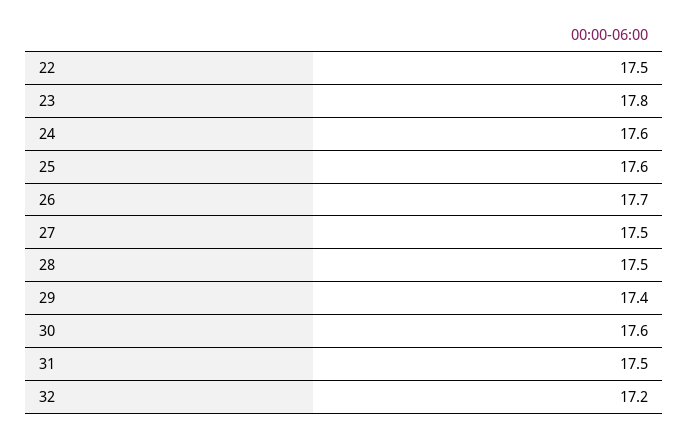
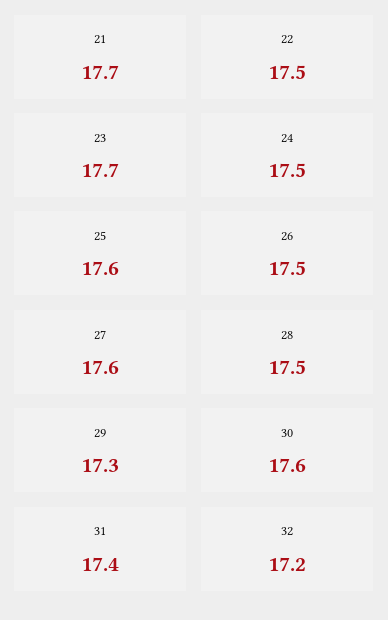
  {
    "22": 17.5,
-   "23": 17.8,
+   "23": 17.7,
-   "24": 17.6,
+   "24": 17.5,
    "25": 17.6,
-   "26": 17.7,
+   "26": 17.5,
-   "27": 17.5,
+   "27": 17.6,
    "28": 17.5,
-   "29": 17.4,
+   "29": 17.3,
    "30": 17.6,
-   "31": 17.5,
+   "31": 17.4,
-   "32": 17.2
+   "32": 17.2,
+   "21": 17.7
  }

